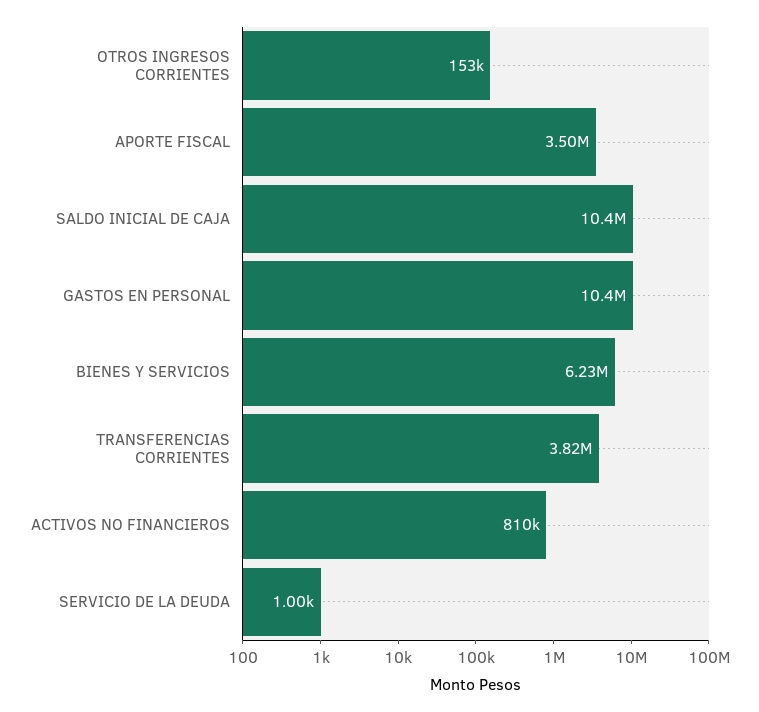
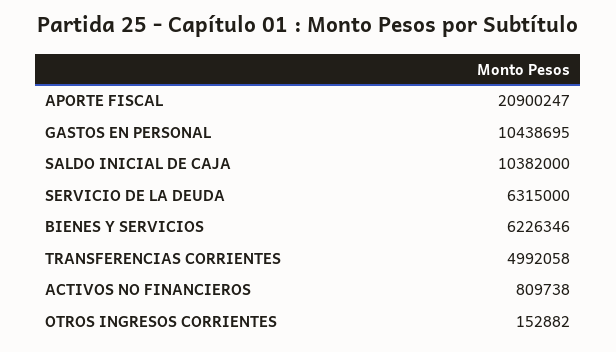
  {
    "OTROS INGRESOS CORRIENTES": 152882,
-   "APORTE FISCAL": 3500000,
+   "APORTE FISCAL": 20900247,
    "SALDO INICIAL DE CAJA": 10382000,
    "GASTOS EN PERSONAL": 10438695,
    "BIENES Y SERVICIOS": 6226346,
-   "TRANSFERENCIAS CORRIENTES": 3820000,
+   "TRANSFERENCIAS CORRIENTES": 4992058,
    "ACTIVOS NO FINANCIEROS": 809738,
-   "SERVICIO DE LA DEUDA": 1000
+   "SERVICIO DE LA DEUDA": 6315000
  }

